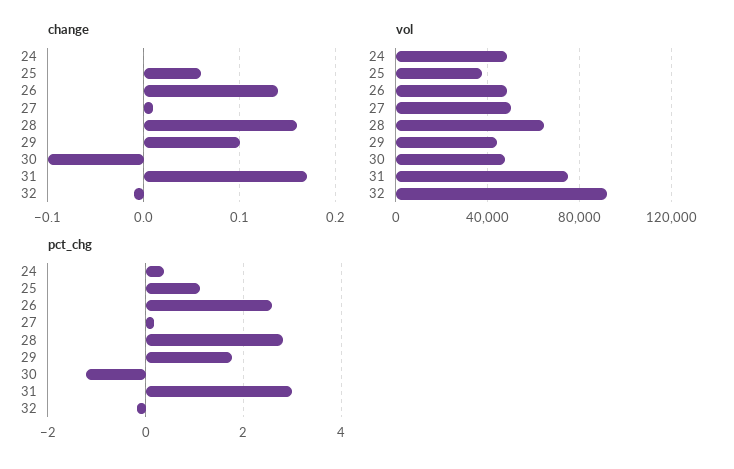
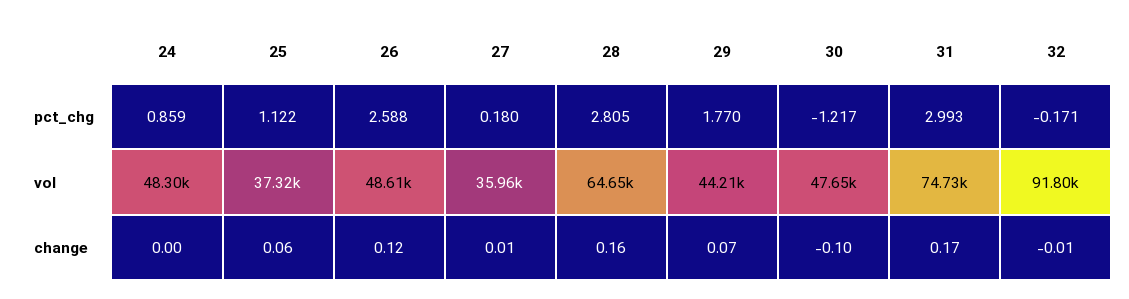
  {
    "change": {
      "24": 0,
      "25": 0.06,
-     "26": 0.14,
+     "26": 0.12,
      "27": 0.01,
      "28": 0.16,
-     "29": 0.1,
+     "29": 0.07,
      "30": -0.1,
      "31": 0.17,
      "32": -0.01
    },
    "vol": {
      "24": 48300,
      "25": 37320,
      "26": 48610,
-     "27": 50000,
+     "27": 35960,
      "28": 64650,
      "29": 44210,
      "30": 47650,
      "31": 74730,
      "32": 91800
    },
    "pct_chg": {
-     "24": 0.4,
+     "24": 0.859,
      "25": 1.122,
      "26": 2.588,
      "27": 0.18,
      "28": 2.805,
      "29": 1.77,
      "30": -1.217,
      "31": 2.993,
      "32": -0.171
    }
  }

